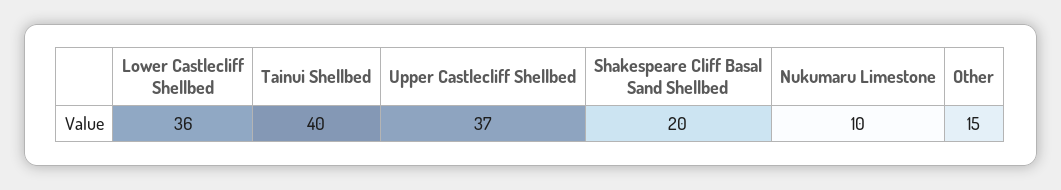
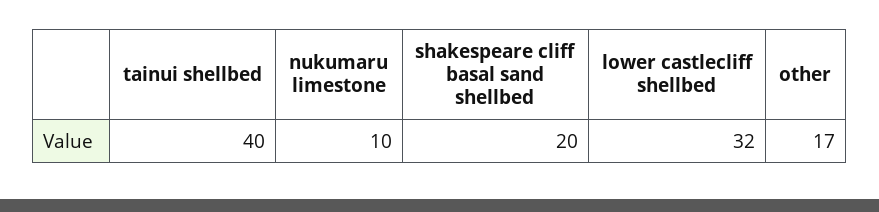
  {
-   "Lower Castlecliff Shellbed": 36,
+   "Lower Castlecliff Shellbed": 32,
    "Tainui Shellbed": 40,
-   "Upper Castlecliff Shellbed": 37,
    "Shakespeare Cliff Basal Sand Shellbed": 20,
    "Nukumaru Limestone": 10,
-   "Other": 15
+   "Other": 17
  }

